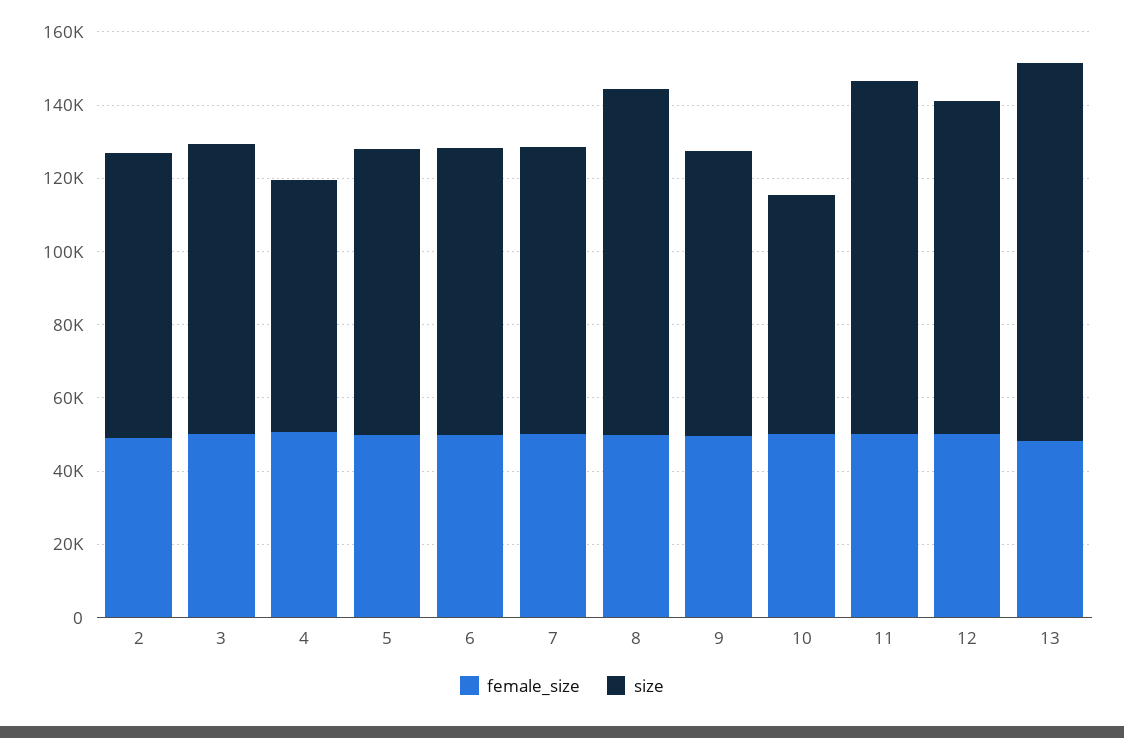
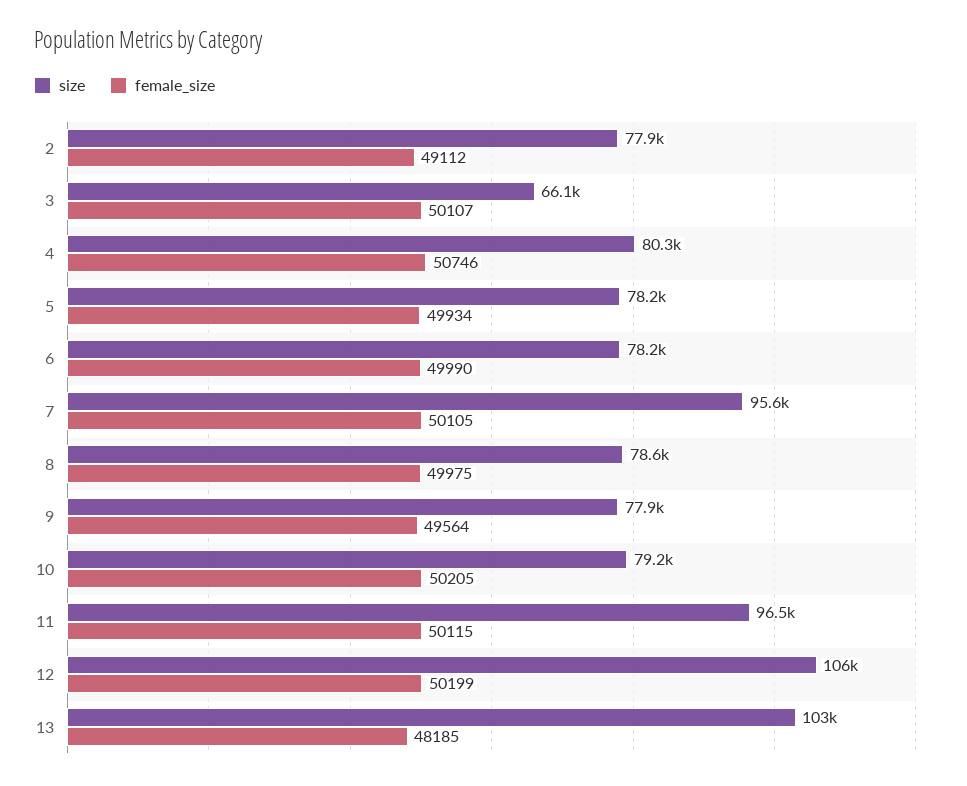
  {
    "female_size": {
      "2": 49112,
      "3": 50107,
      "4": 50746,
      "5": 49934,
      "6": 49990,
      "7": 50105,
      "8": 49975,
      "9": 49564,
      "10": 50205,
      "11": 50115,
      "12": 50199,
      "13": 48185
    },
    "size": {
      "2": 77900,
-     "3": 80000,
+     "3": 66100,
-     "4": 70000,
+     "4": 80300,
      "5": 78200,
      "6": 78200,
-     "7": 80000,
+     "7": 95600,
-     "8": 95000,
+     "8": 78600,
      "9": 77900,
-     "10": 65000,
+     "10": 79200,
      "11": 96500,
-     "12": 90000,
+     "12": 106000,
      "13": 103000
    }
  }

